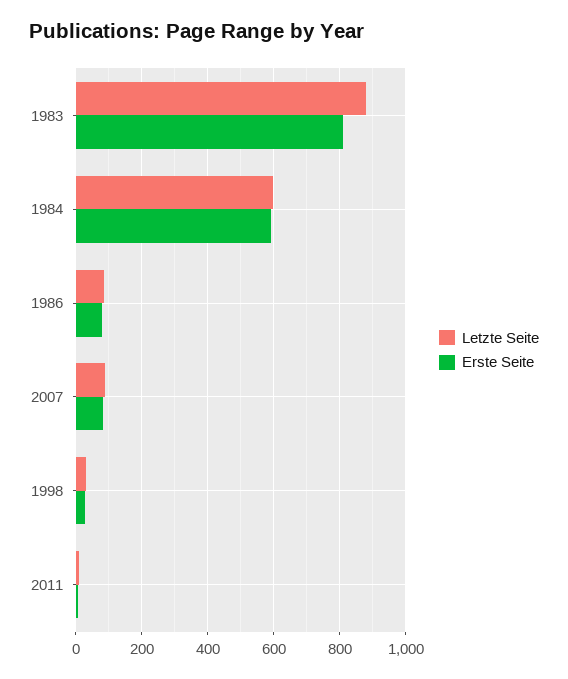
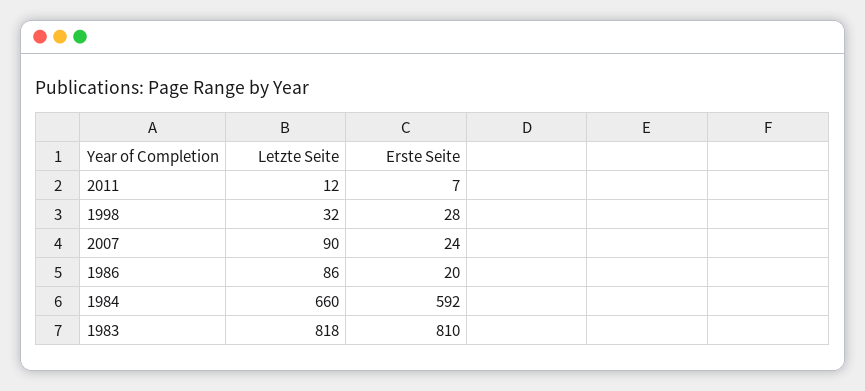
  {
    "Letzte Seite": {
-     "1983": 880,
+     "1983": 818,
-     "1984": 600,
+     "1984": 660,
      "1986": 86,
      "2007": 90,
      "1998": 32,
      "2011": 12
    },
    "Erste Seite": {
      "1983": 810,
      "1984": 592,
-     "1986": 80,
+     "1986": 20,
-     "2007": 80,
+     "2007": 24,
      "1998": 28,
      "2011": 7
    }
  }

